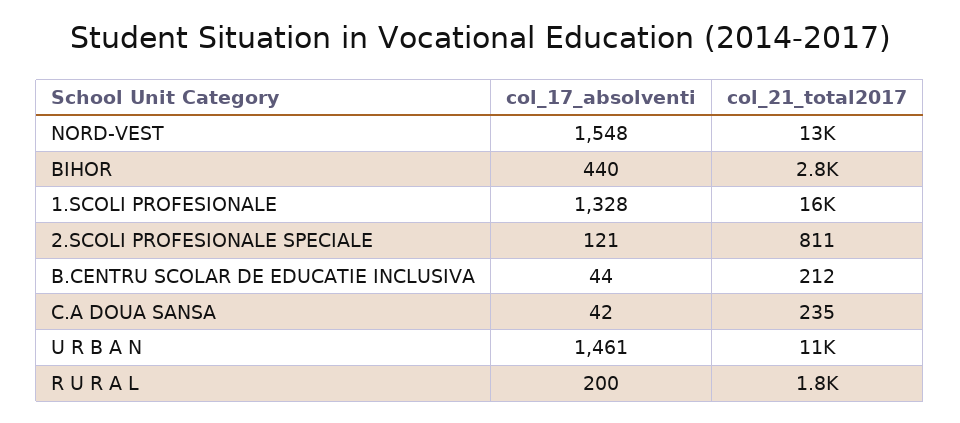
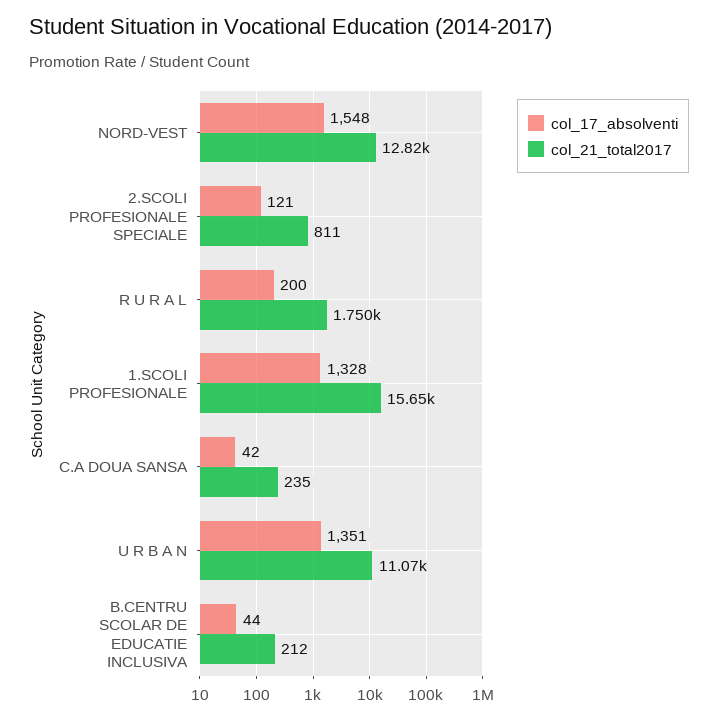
  {
    "col_17_absolventi": {
      "NORD-VEST": 1548,
-     "BIHOR": 440,
      "1.SCOLI PROFESIONALE": 1328,
      "2.SCOLI PROFESIONALE SPECIALE": 121,
      "B.CENTRU SCOLAR DE EDUCATIE INCLUSIVA": 44,
      "C.A DOUA SANSA": 42,
-     "U R B A N": 1461,
+     "U R B A N": 1351,
      "R U R A L": 200
    },
    "col_21_total2017": {
      "NORD-VEST": 12820,
-     "BIHOR": 2800,
      "1.SCOLI PROFESIONALE": 15650,
      "2.SCOLI PROFESIONALE SPECIALE": 811,
      "B.CENTRU SCOLAR DE EDUCATIE INCLUSIVA": 212,
      "C.A DOUA SANSA": 235,
      "U R B A N": 11070,
      "R U R A L": 1750
    }
  }

